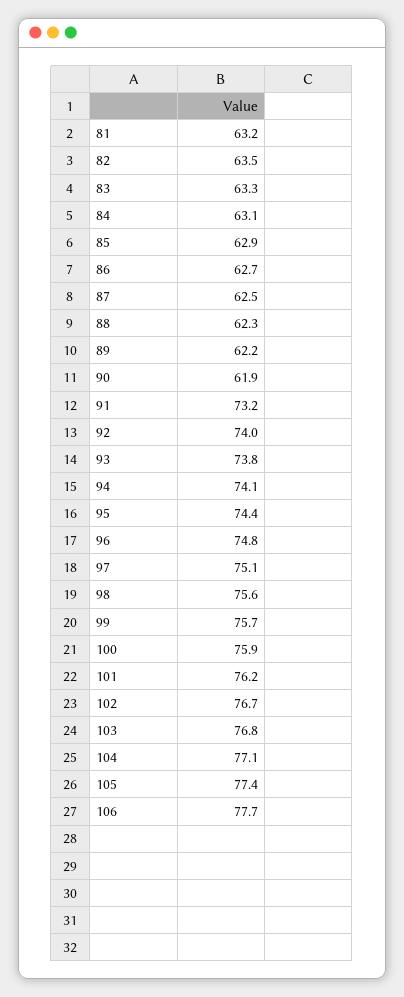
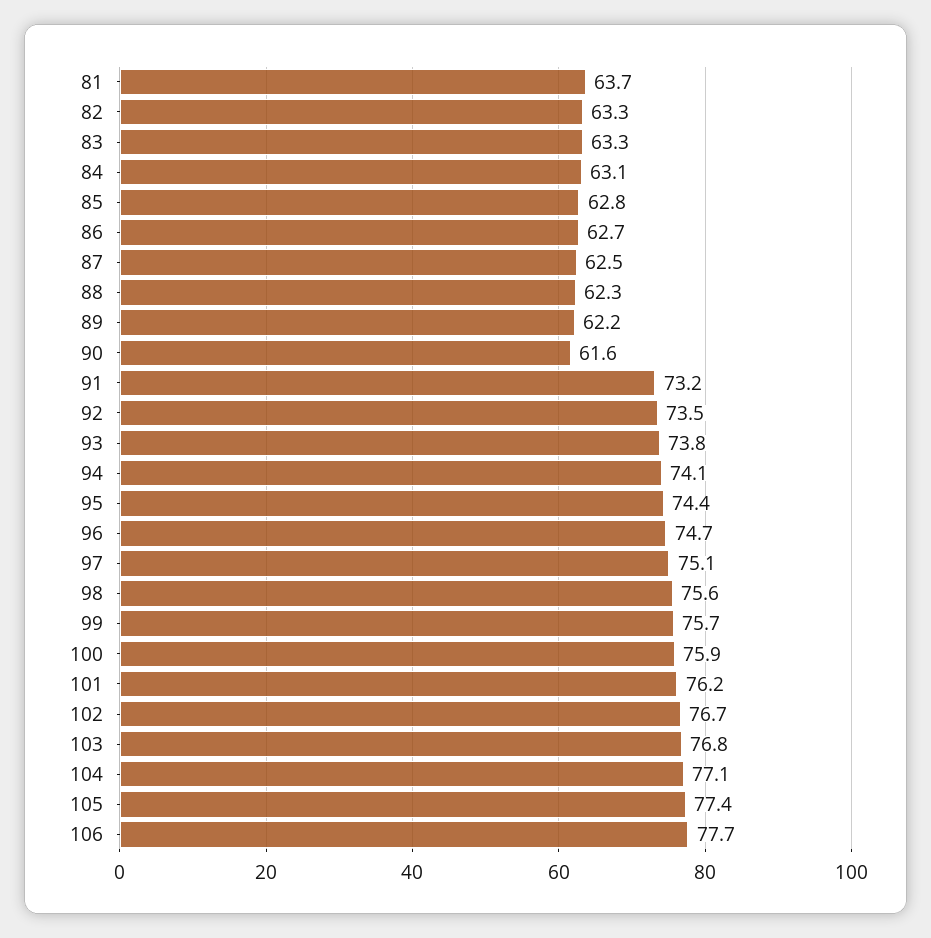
  {
-   "81": 63.2,
+   "81": 63.7,
-   "82": 63.5,
+   "82": 63.3,
    "83": 63.3,
    "84": 63.1,
-   "85": 62.9,
+   "85": 62.8,
    "86": 62.7,
    "87": 62.5,
    "88": 62.3,
    "89": 62.2,
-   "90": 61.9,
+   "90": 61.6,
    "91": 73.2,
-   "92": 74,
+   "92": 73.5,
    "93": 73.8,
    "94": 74.1,
    "95": 74.4,
-   "96": 74.8,
+   "96": 74.7,
    "97": 75.1,
    "98": 75.6,
    "99": 75.7,
    "100": 75.9,
    "101": 76.2,
    "102": 76.7,
    "103": 76.8,
    "104": 77.1,
    "105": 77.4,
    "106": 77.7
  }

